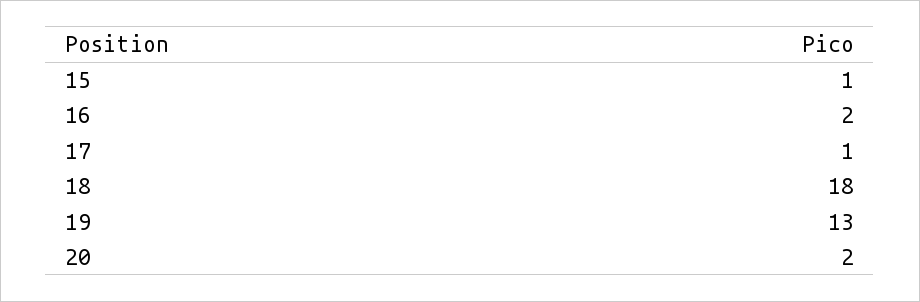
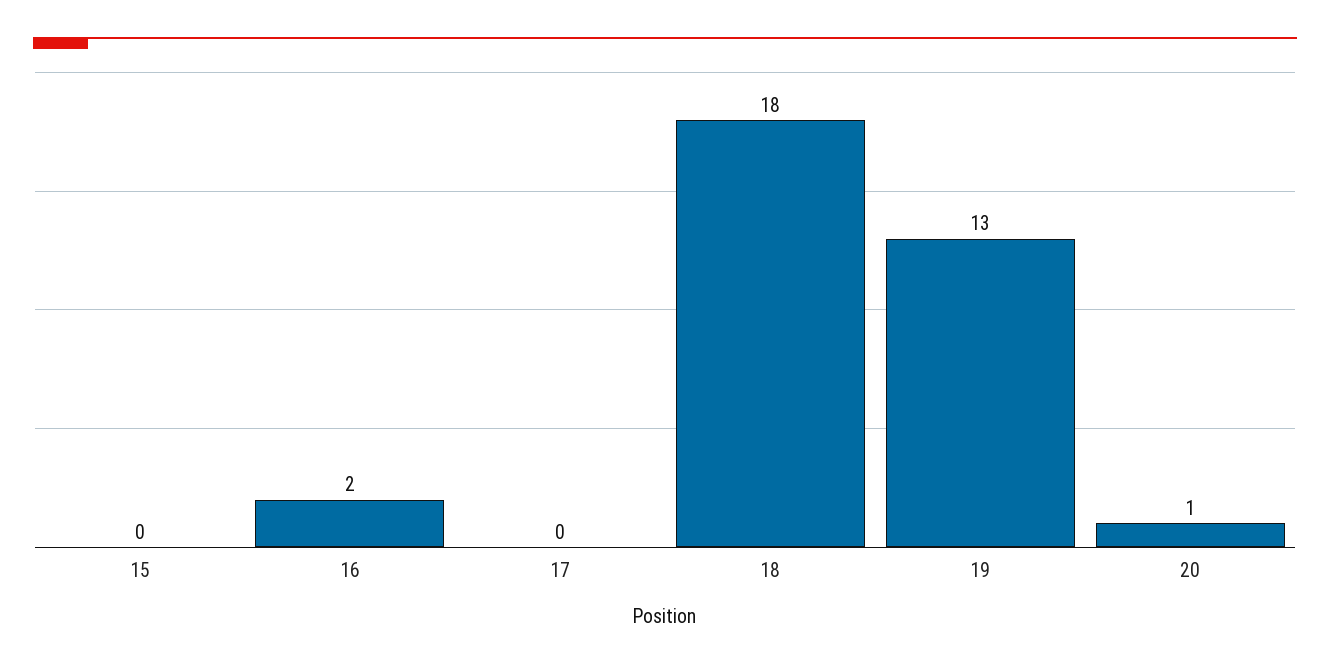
  {
-   "15": 1,
+   "15": 0,
    "16": 2,
-   "17": 1,
+   "17": 0,
    "18": 18,
    "19": 13,
-   "20": 2
+   "20": 1
  }

